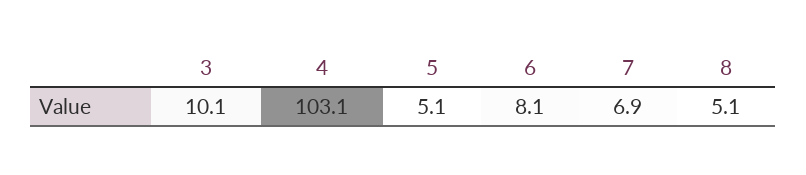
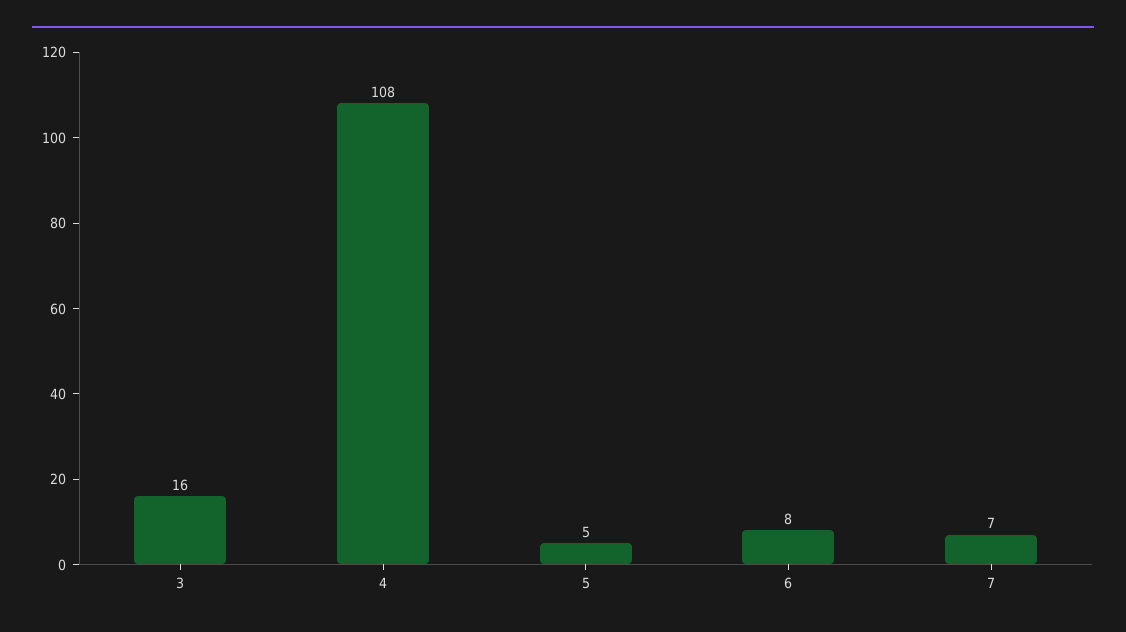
  {
-   "3": 10.1,
+   "3": 16,
-   "4": 103.1,
+   "4": 108,
    "5": 5.1,
    "6": 8.1,
-   "7": 6.9,
+   "7": 6.9
-   "8": 5.1
  }

